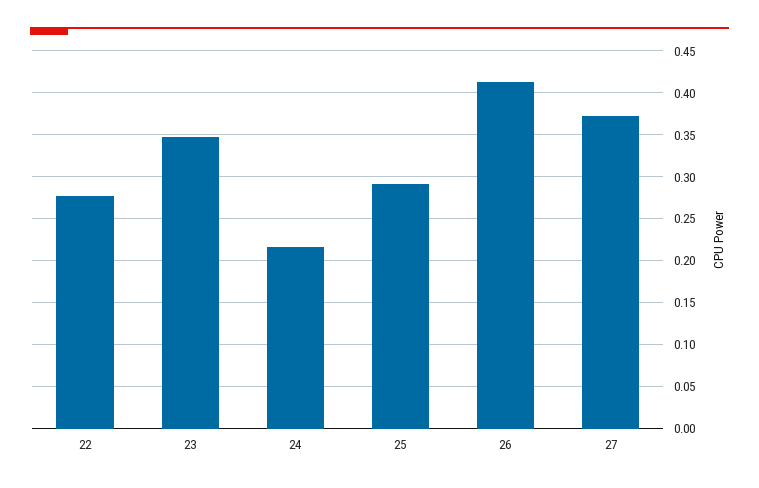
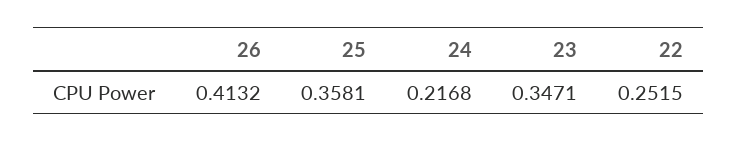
  {
-   "22": 0.28,
+   "22": 0.2515,
    "23": 0.3471,
    "24": 0.2168,
-   "25": 0.29,
+   "25": 0.3581,
-   "26": 0.4132,
+   "26": 0.4132
-   "27": 0.37
  }

